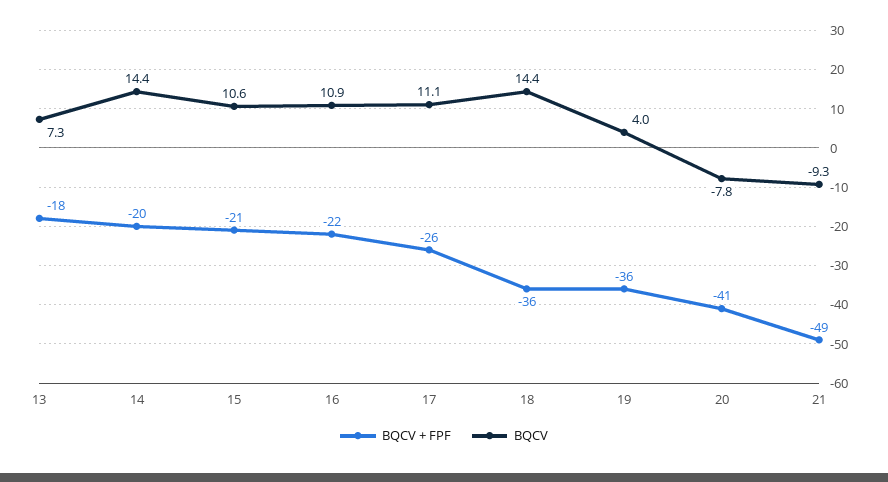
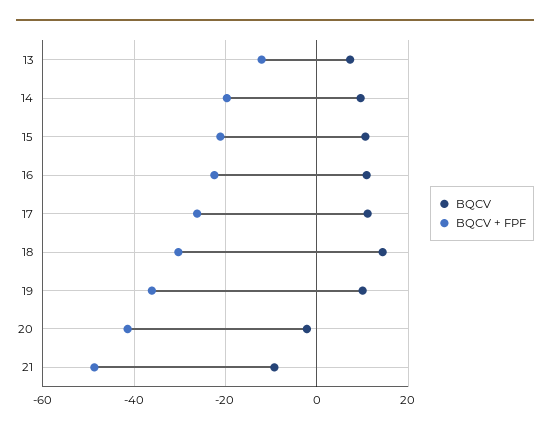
  {
    "BQCV + FPF": {
-     "13": -18,
+     "13": -12,
      "14": -20,
      "15": -21,
      "16": -22,
      "17": -26,
-     "18": -36,
+     "18": -30,
      "19": -36,
      "20": -41,
      "21": -49
    },
    "BQCV": {
      "13": 7.3,
-     "14": 14.4,
+     "14": 10,
      "15": 10.6,
      "16": 10.9,
      "17": 11.1,
      "18": 14.4,
-     "19": 4,
+     "19": 10,
-     "20": -7.8,
+     "20": -2,
      "21": -9.3
    }
  }

